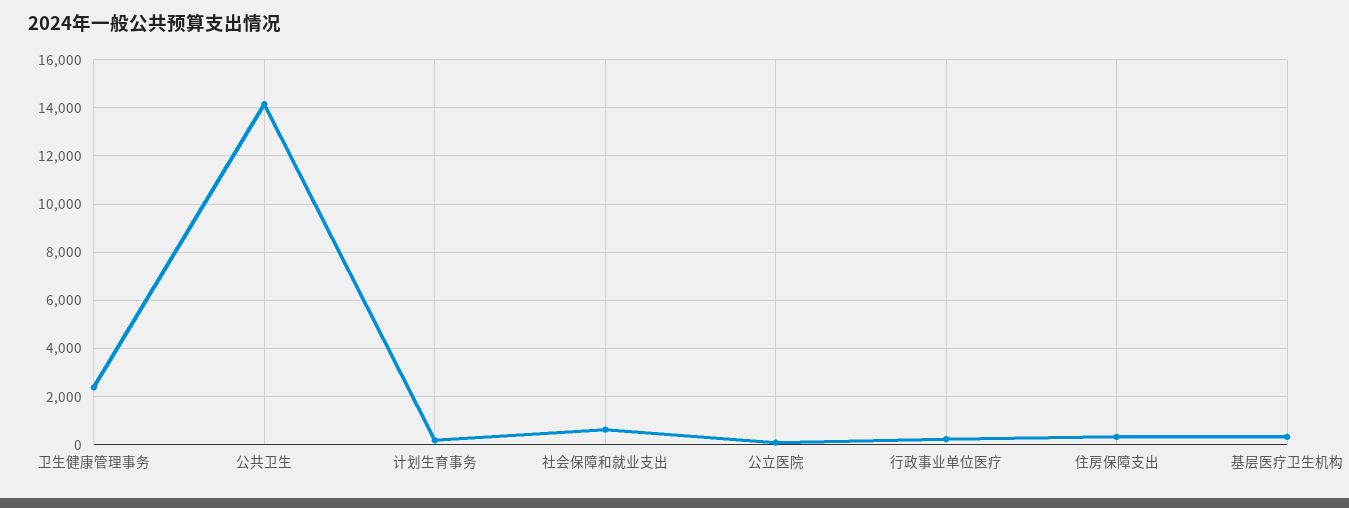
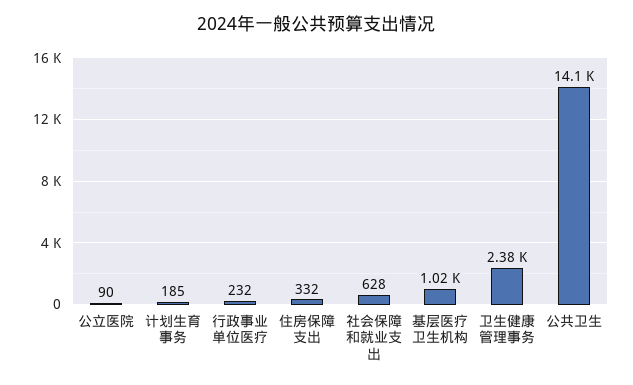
  {
    "卫生健康管理事务": 2380,
    "公共卫生": 14100,
    "计划生育事务": 185,
    "社会保障和就业支出": 628,
    "公立医院": 90,
    "行政事业单位医疗": 232,
    "住房保障支出": 332,
-   "基层医疗卫生机构": 250
+   "基层医疗卫生机构": 1020
  }

